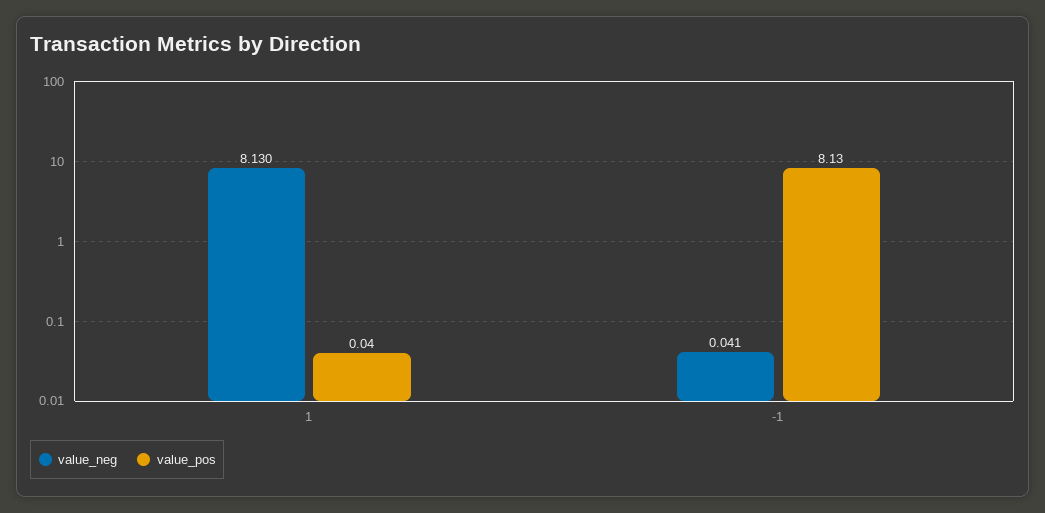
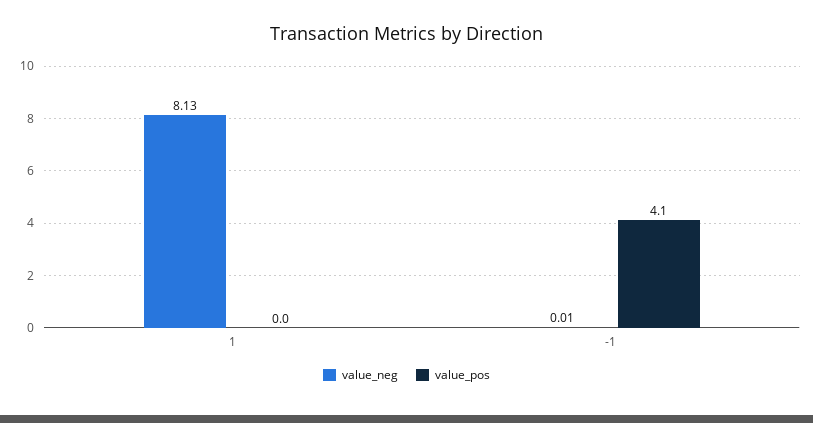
  {
    "value_neg": {
      "1": 8.13,
-     "-1": 0.041
+     "-1": 0.01
    },
    "value_pos": {
      "1": 0.04,
-     "-1": 8.13
+     "-1": 4.1
    }
  }

